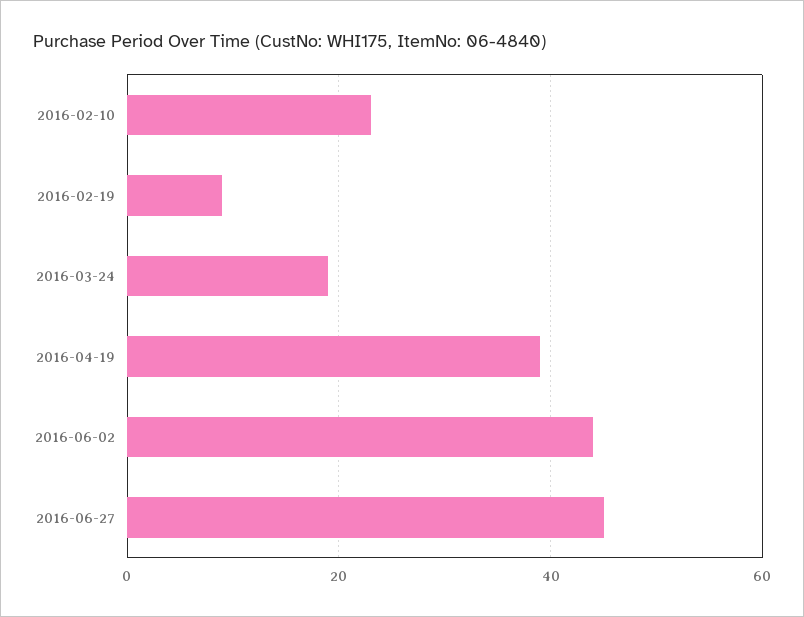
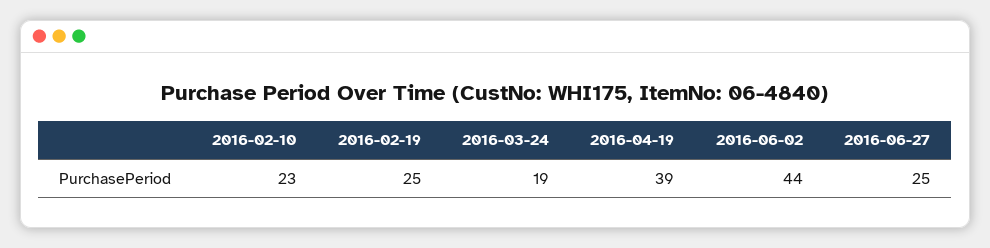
  {
    "2016-02-10": 23,
-   "2016-02-19": 10,
+   "2016-02-19": 25,
    "2016-03-24": 19,
    "2016-04-19": 39,
    "2016-06-02": 44,
-   "2016-06-27": 45
+   "2016-06-27": 25
  }

